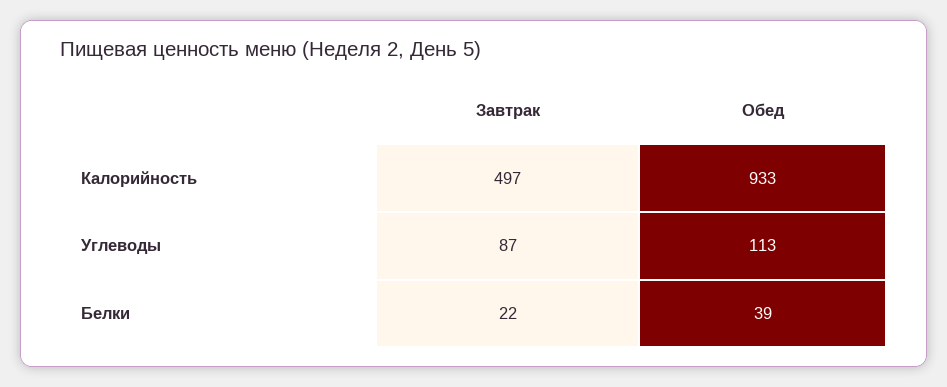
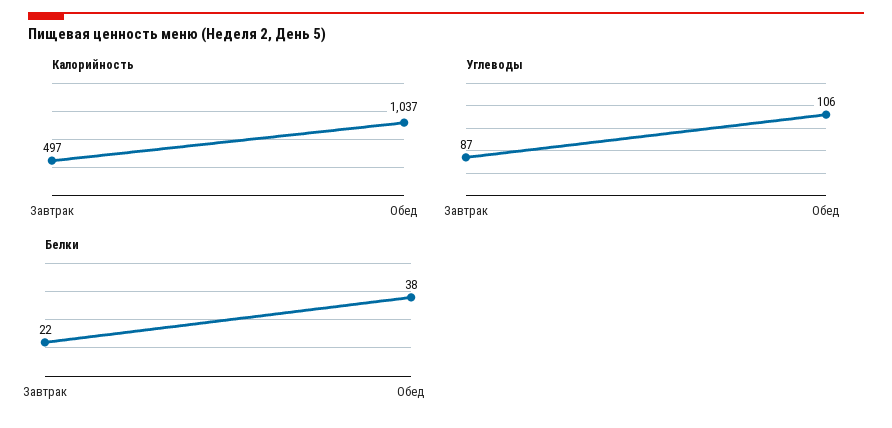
  {
    "Калорийность": {
      "Завтрак": 497,
-     "Обед": 933
+     "Обед": 1037
    },
    "Углеводы": {
      "Завтрак": 87,
-     "Обед": 113
+     "Обед": 106
    },
    "Белки": {
      "Завтрак": 22,
-     "Обед": 39
+     "Обед": 38
    }
  }

